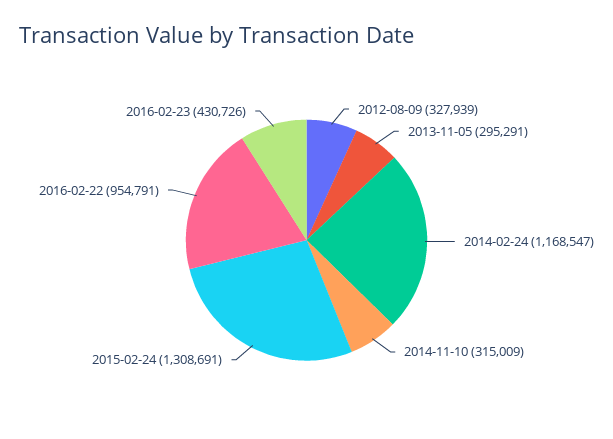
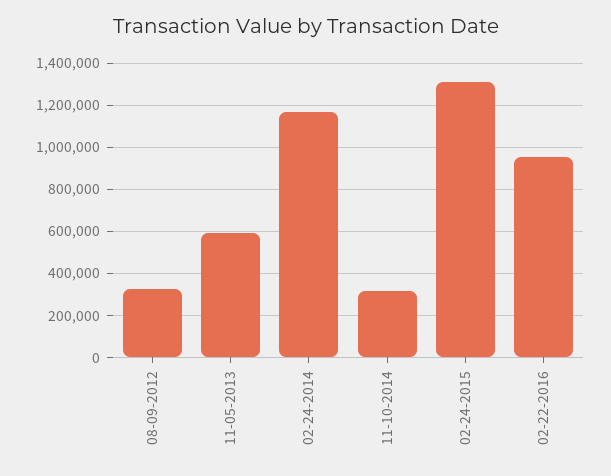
  {
    "2012-08-09": 327939,
-   "2013-11-05": 295291,
+   "2013-11-05": 600000,
    "2014-02-24": 1168547,
    "2014-11-10": 315009,
    "2015-02-24": 1308691,
-   "2016-02-22": 954791,
+   "2016-02-22": 954791
-   "2016-02-23": 430726
  }

